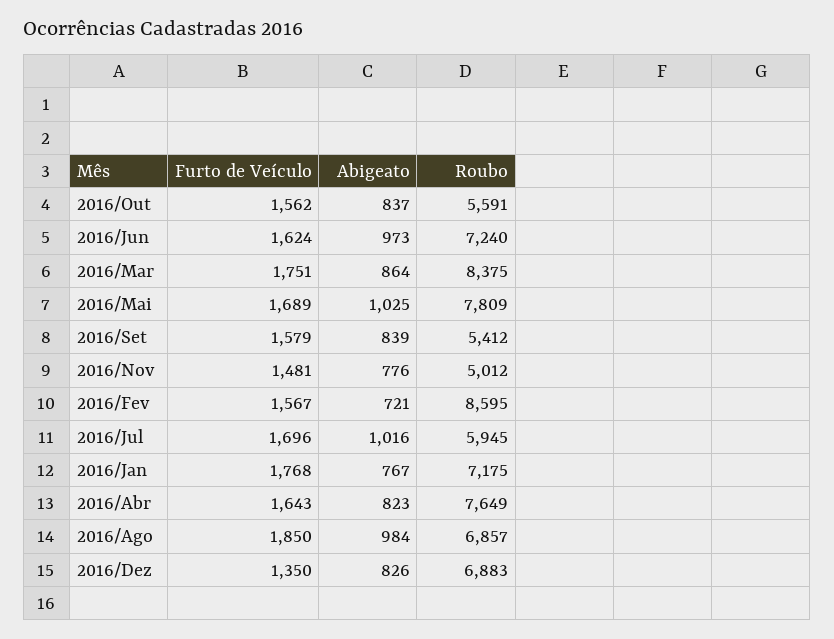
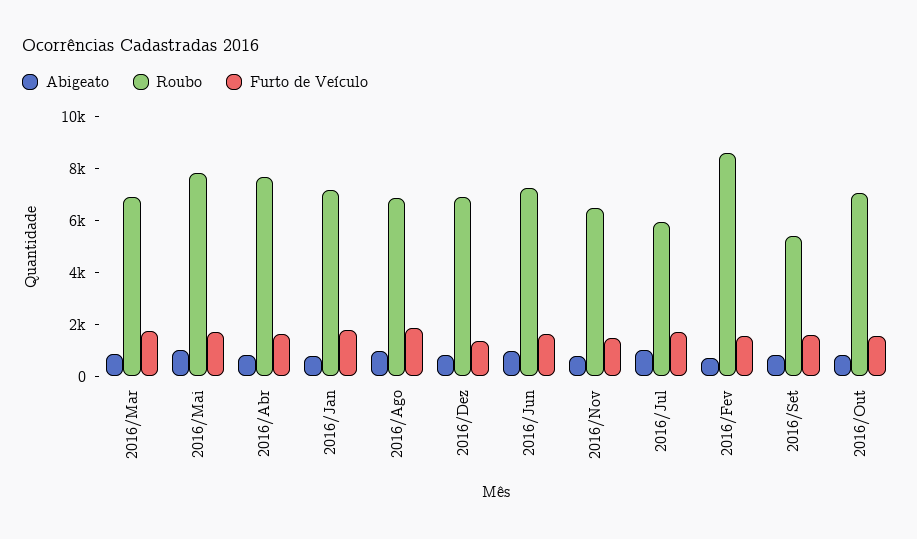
  {
    "Furto de Veículo": {
      "2016/Out": 1562,
      "2016/Jun": 1624,
      "2016/Mar": 1751,
      "2016/Mai": 1689,
      "2016/Set": 1579,
      "2016/Nov": 1481,
      "2016/Fev": 1567,
      "2016/Jul": 1696,
      "2016/Jan": 1768,
      "2016/Abr": 1643,
      "2016/Ago": 1850,
      "2016/Dez": 1350
    },
    "Abigeato": {
      "2016/Out": 837,
      "2016/Jun": 973,
      "2016/Mar": 864,
      "2016/Mai": 1025,
      "2016/Set": 839,
      "2016/Nov": 776,
      "2016/Fev": 721,
      "2016/Jul": 1016,
      "2016/Jan": 767,
      "2016/Abr": 823,
      "2016/Ago": 984,
      "2016/Dez": 826
    },
    "Roubo": {
-     "2016/Out": 5591,
+     "2016/Out": 7000,
      "2016/Jun": 7240,
-     "2016/Mar": 8375,
+     "2016/Mar": 7000,
      "2016/Mai": 7809,
      "2016/Set": 5412,
-     "2016/Nov": 5012,
+     "2016/Nov": 6500,
      "2016/Fev": 8595,
      "2016/Jul": 5945,
      "2016/Jan": 7175,
      "2016/Abr": 7649,
      "2016/Ago": 6857,
      "2016/Dez": 6883
    }
  }

